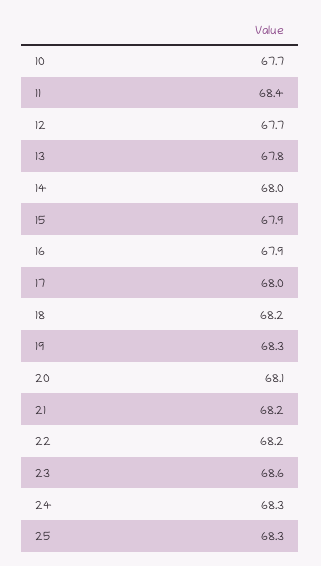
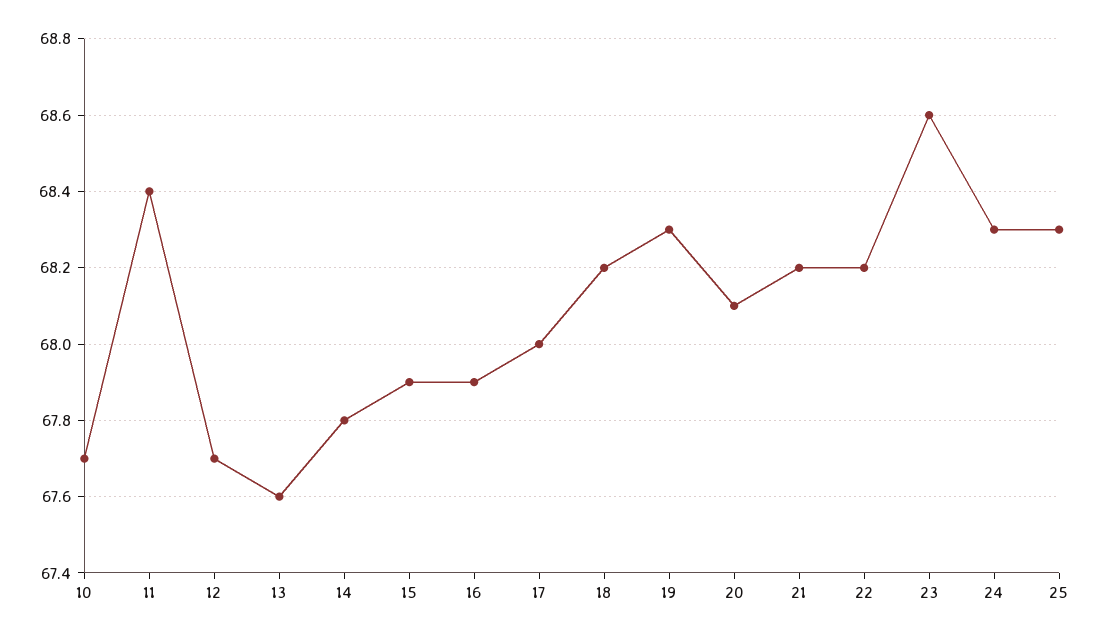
  {
    "10": 67.7,
    "11": 68.4,
    "12": 67.7,
-   "13": 67.8,
+   "13": 67.6,
-   "14": 68,
+   "14": 67.8,
    "15": 67.9,
    "16": 67.9,
    "17": 68,
    "18": 68.2,
    "19": 68.3,
    "20": 68.1,
    "21": 68.2,
    "22": 68.2,
    "23": 68.6,
    "24": 68.3,
    "25": 68.3
  }

